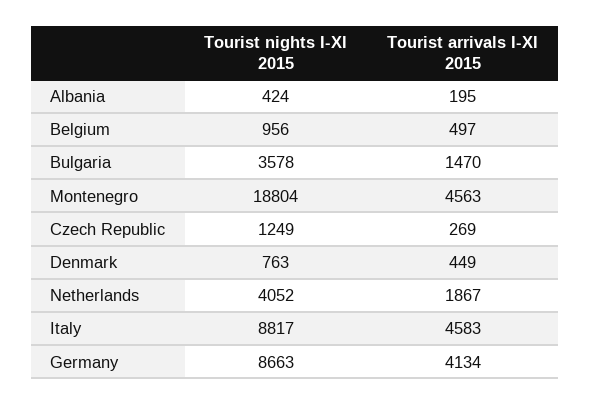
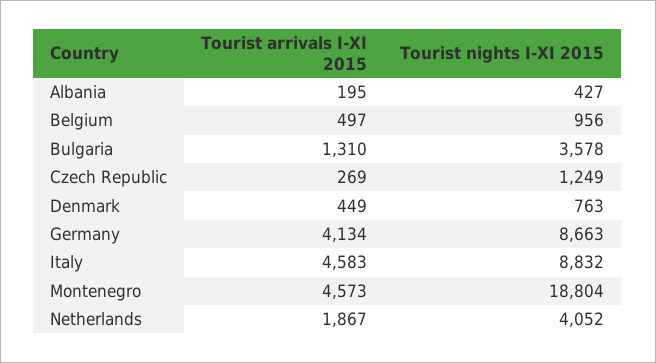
  {
    "Tourist nights I-XI 2015": {
-     "Albania": 424,
+     "Albania": 427,
      "Belgium": 956,
      "Bulgaria": 3578,
      "Montenegro": 18804,
      "Czech Republic": 1249,
      "Denmark": 763,
      "Netherlands": 4052,
-     "Italy": 8817,
+     "Italy": 8832,
      "Germany": 8663
    },
    "Tourist arrivals I-XI 2015": {
      "Albania": 195,
      "Belgium": 497,
-     "Bulgaria": 1470,
+     "Bulgaria": 1310,
-     "Montenegro": 4563,
+     "Montenegro": 4573,
      "Czech Republic": 269,
      "Denmark": 449,
      "Netherlands": 1867,
      "Italy": 4583,
      "Germany": 4134
    }
  }

